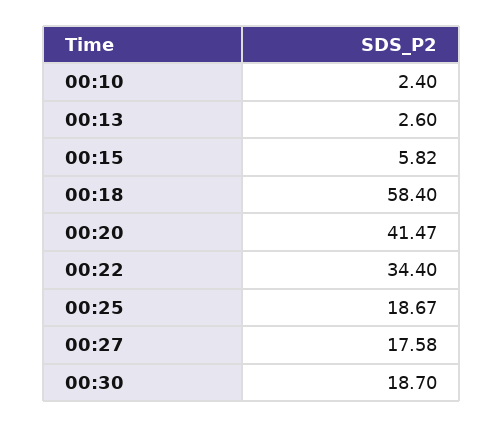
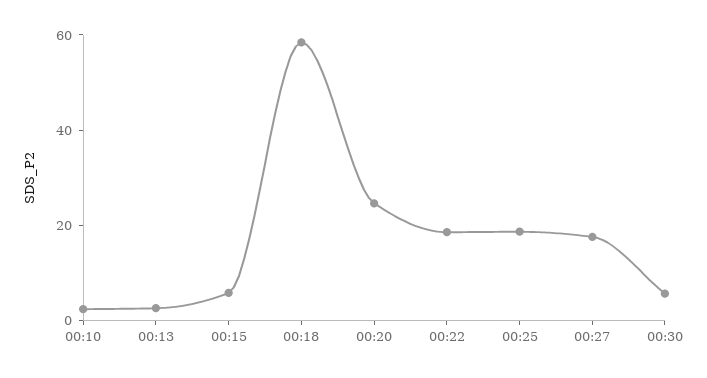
  {
    "00:10": 2.4,
    "00:13": 2.6,
    "00:15": 5.82,
    "00:18": 58.4,
-   "00:20": 41.47,
+   "00:20": 25,
-   "00:22": 34.4,
+   "00:22": 20,
    "00:25": 18.67,
    "00:27": 17.58,
-   "00:30": 18.7
+   "00:30": 5
  }

